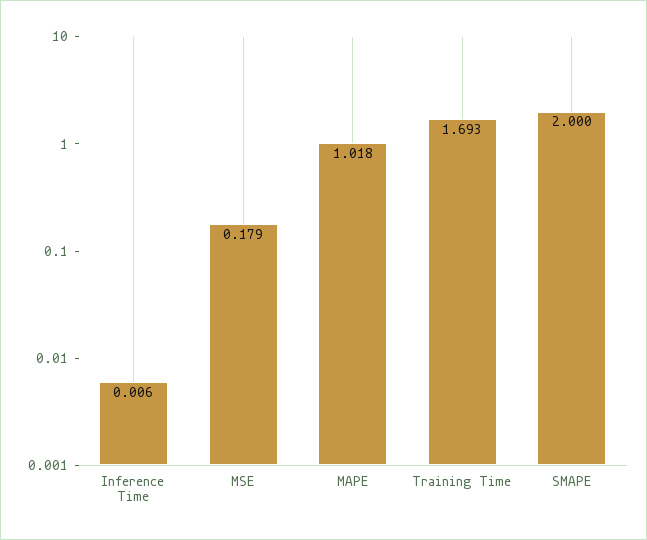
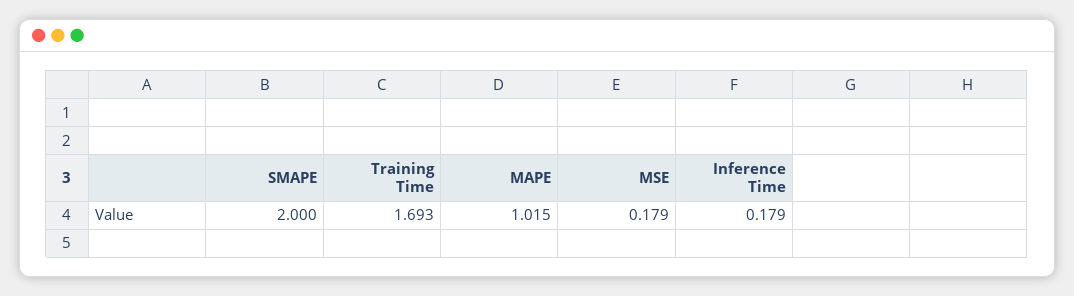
  {
-   "Inference Time": 0.006,
+   "Inference Time": 0.179,
    "MSE": 0.179,
-   "MAPE": 1.018,
+   "MAPE": 1.015,
    "Training Time": 1.693,
    "SMAPE": 2
  }

